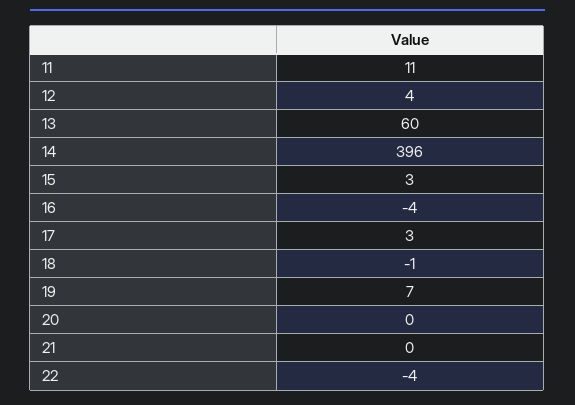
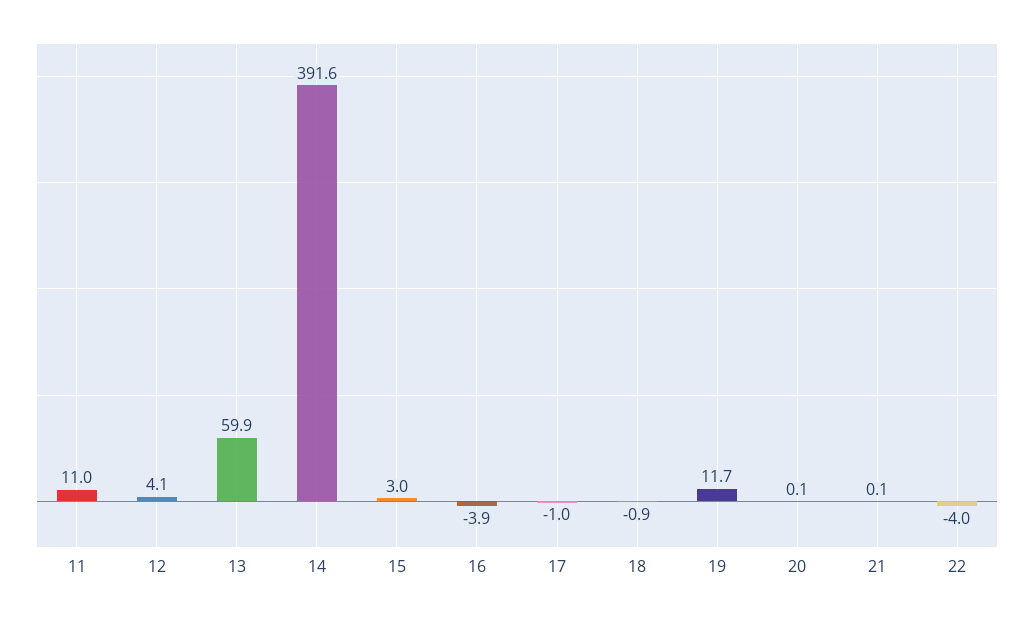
  {
    "11": 11,
    "12": 4.1,
    "13": 59.9,
-   "14": 396,
+   "14": 391.6,
    "15": 3,
    "16": -3.9,
-   "17": 3,
+   "17": -1,
    "18": -0.9,
-   "19": 7,
+   "19": 11.7,
    "20": 0.1,
    "21": 0.1,
    "22": -4
  }

